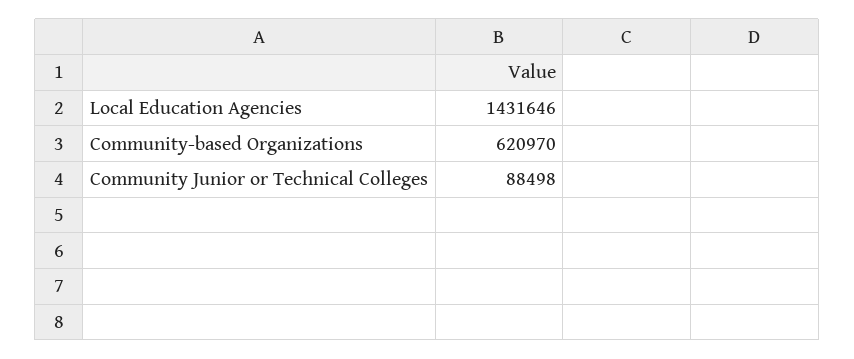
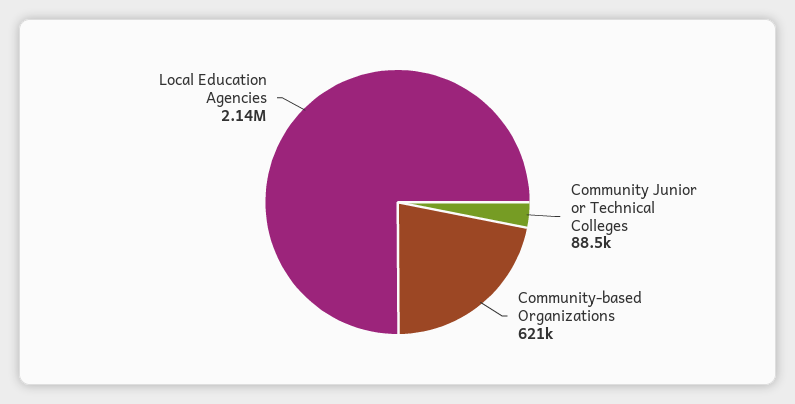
  {
-   "Local Education Agencies": 1431646,
+   "Local Education Agencies": 2140000,
    "Community-based Organizations": 620970,
    "Community Junior or Technical Colleges": 88498
  }

